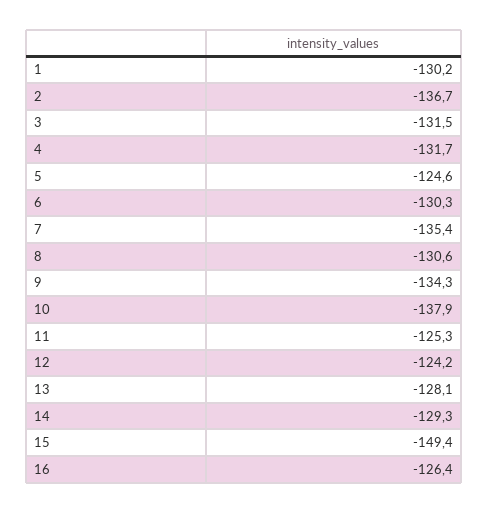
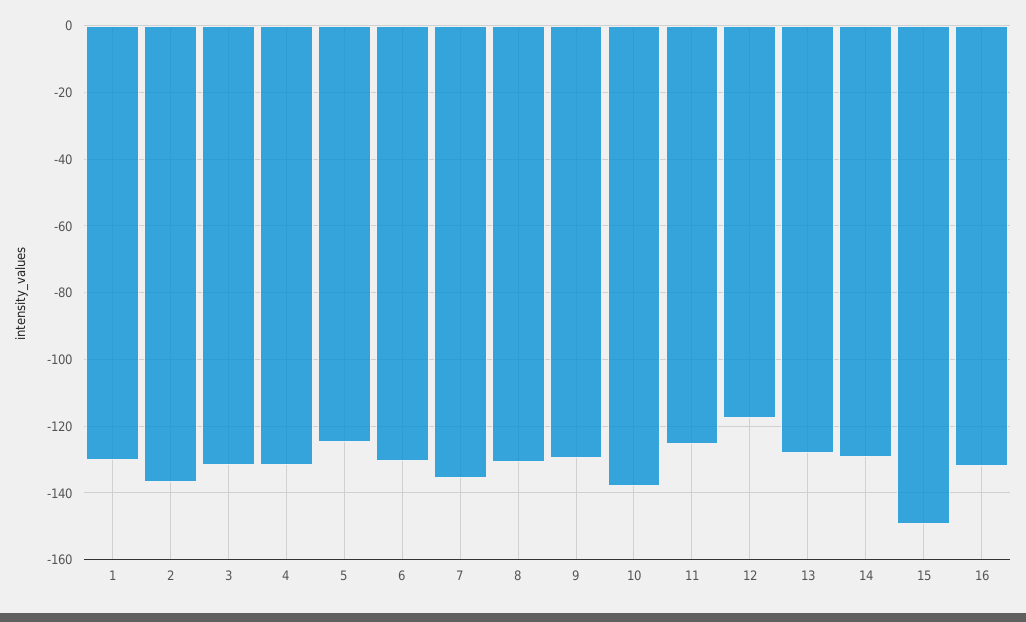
  {
    "1": -130.2,
    "2": -136.7,
    "3": -131.5,
    "4": -131.7,
    "5": -124.6,
    "6": -130.3,
    "7": -135.4,
    "8": -130.6,
-   "9": -134.3,
+   "9": -130,
    "10": -137.9,
    "11": -125.3,
-   "12": -124.2,
+   "12": -118,
    "13": -128.1,
    "14": -129.3,
    "15": -149.4,
-   "16": -126.4
+   "16": -132
  }

